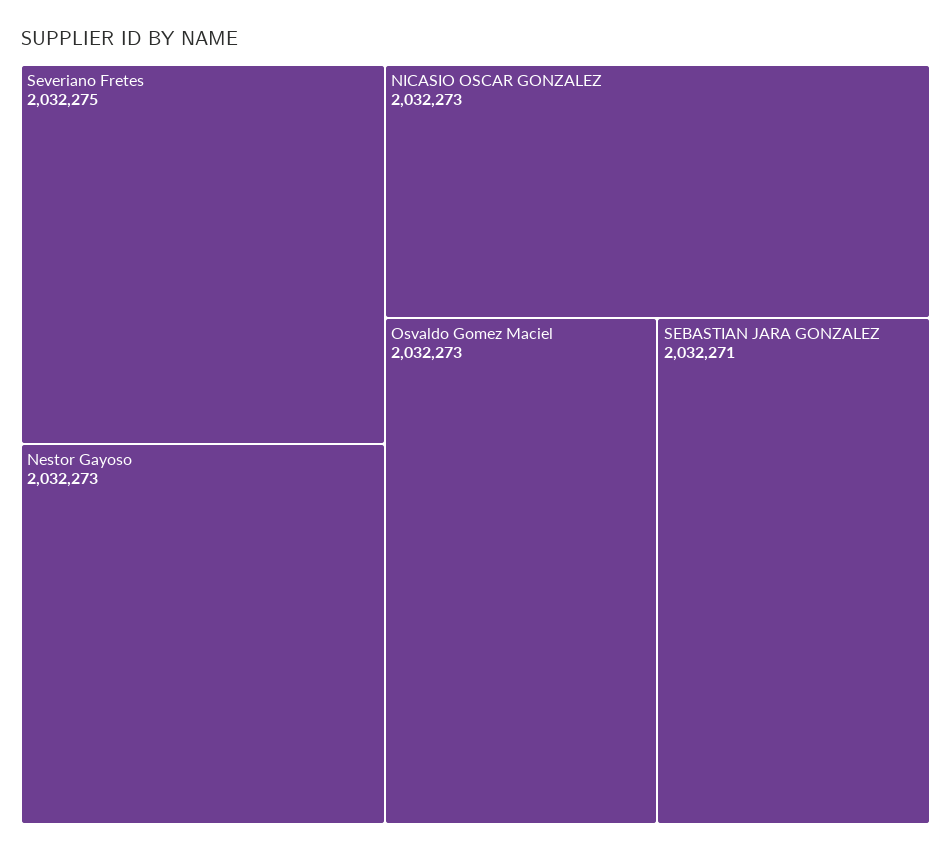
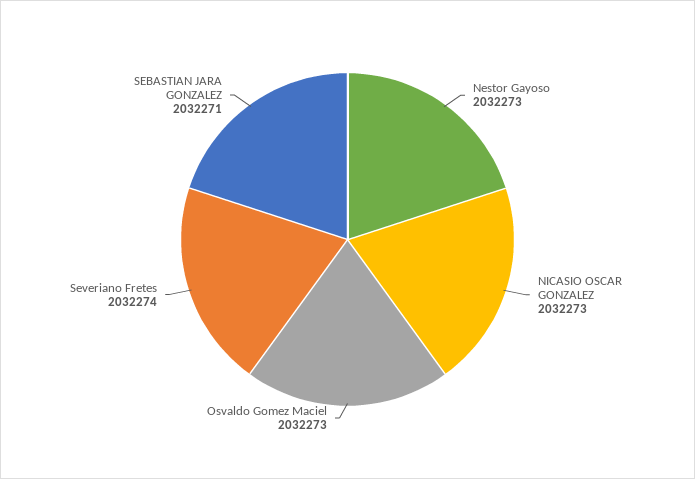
  {
-   "Severiano Fretes": 2032275,
+   "Severiano Fretes": 2032274,
    "Nestor Gayoso": 2032273,
    "NICASIO OSCAR GONZALEZ": 2032273,
    "Osvaldo Gomez Maciel": 2032273,
    "SEBASTIAN JARA GONZALEZ": 2032271
  }

